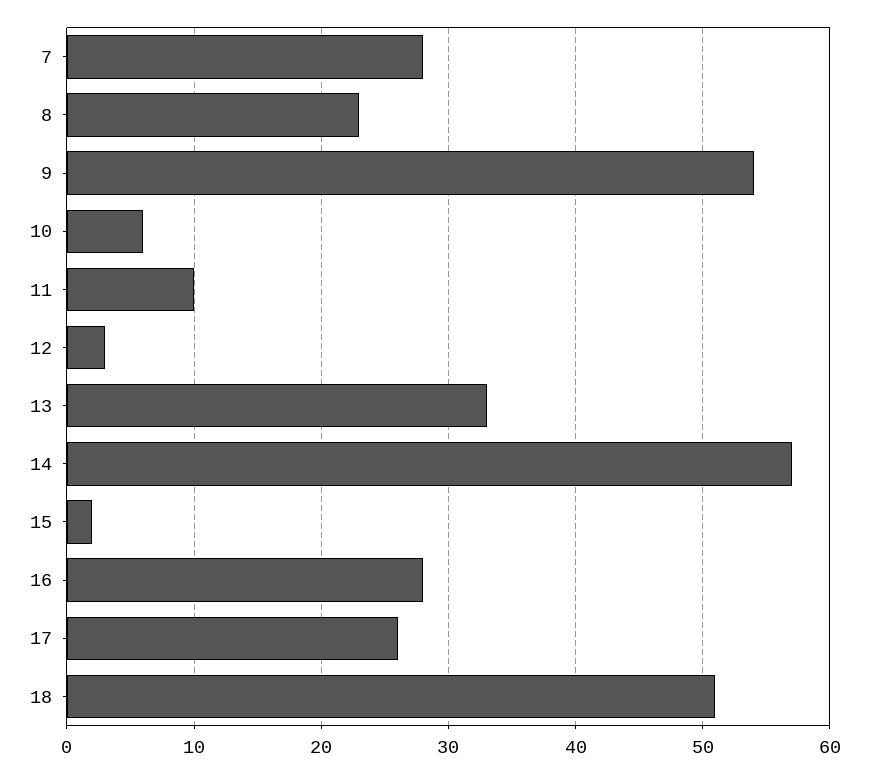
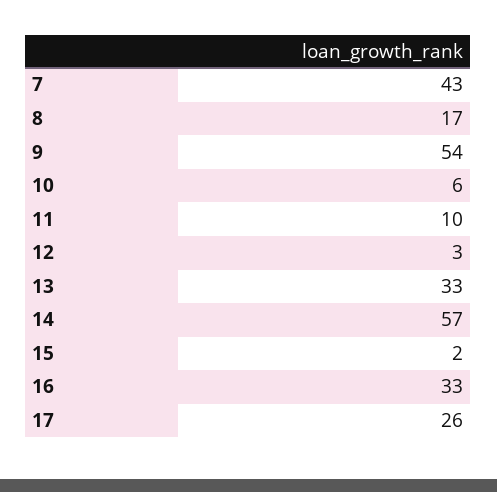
  {
-   "7": 28,
+   "7": 43,
-   "8": 23,
+   "8": 17,
    "9": 54,
    "10": 6,
    "11": 10,
    "12": 3,
    "13": 33,
    "14": 57,
    "15": 2,
-   "16": 28,
+   "16": 33,
-   "17": 26,
+   "17": 26
-   "18": 51
  }

